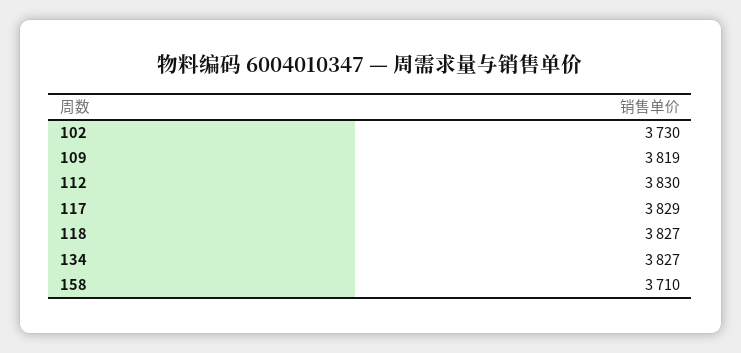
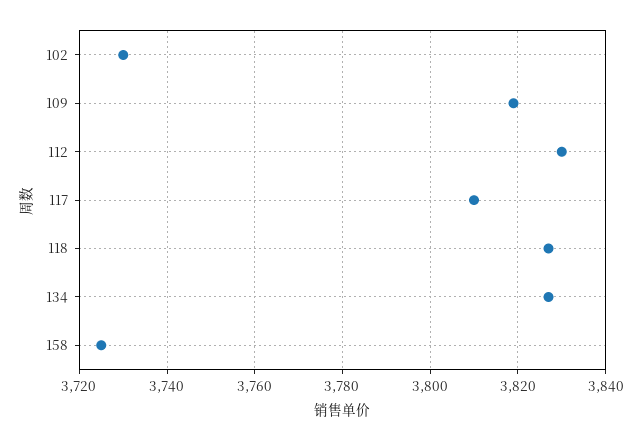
  {
    "102": 3730,
    "109": 3819,
    "112": 3830,
-   "117": 3829,
+   "117": 3810,
    "118": 3827,
    "134": 3827,
-   "158": 3710
+   "158": 3725
  }

